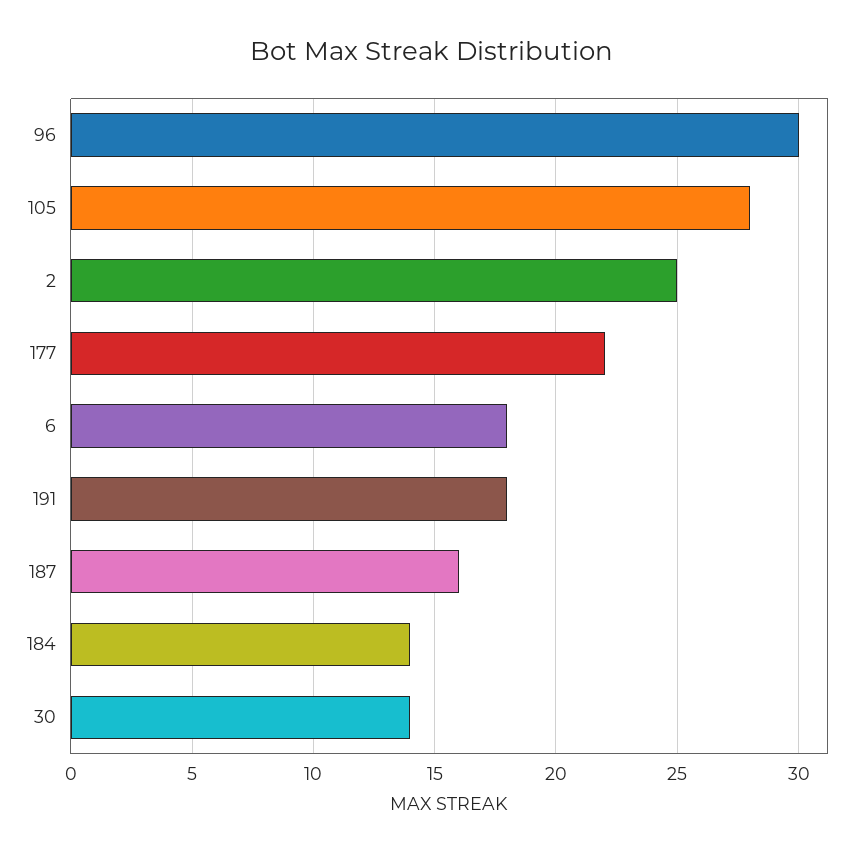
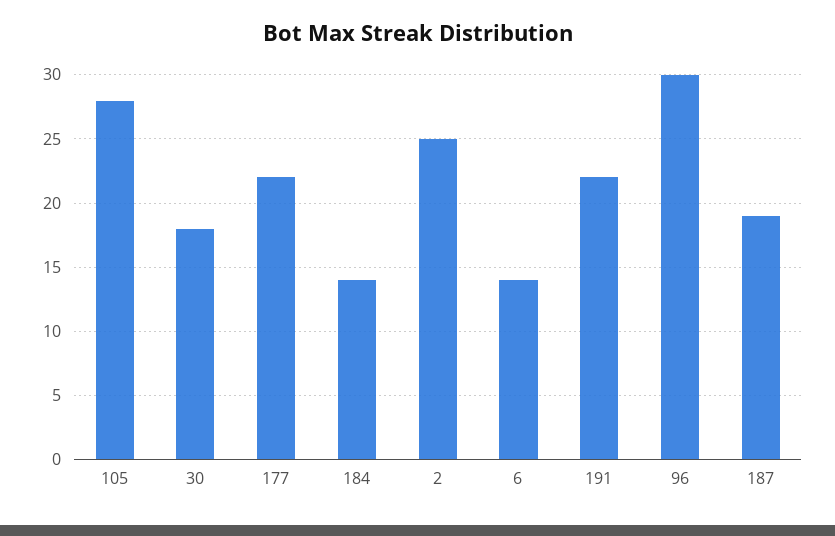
  {
    "96": 30,
    "105": 28,
    "2": 25,
    "177": 22,
-   "6": 18,
+   "6": 14,
-   "191": 18,
+   "191": 22,
-   "187": 16,
+   "187": 19,
    "184": 14,
-   "30": 14
+   "30": 18
  }

